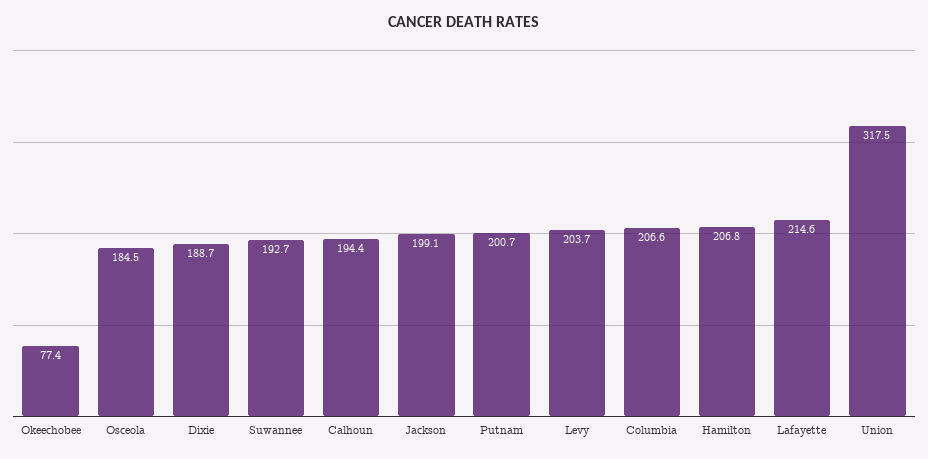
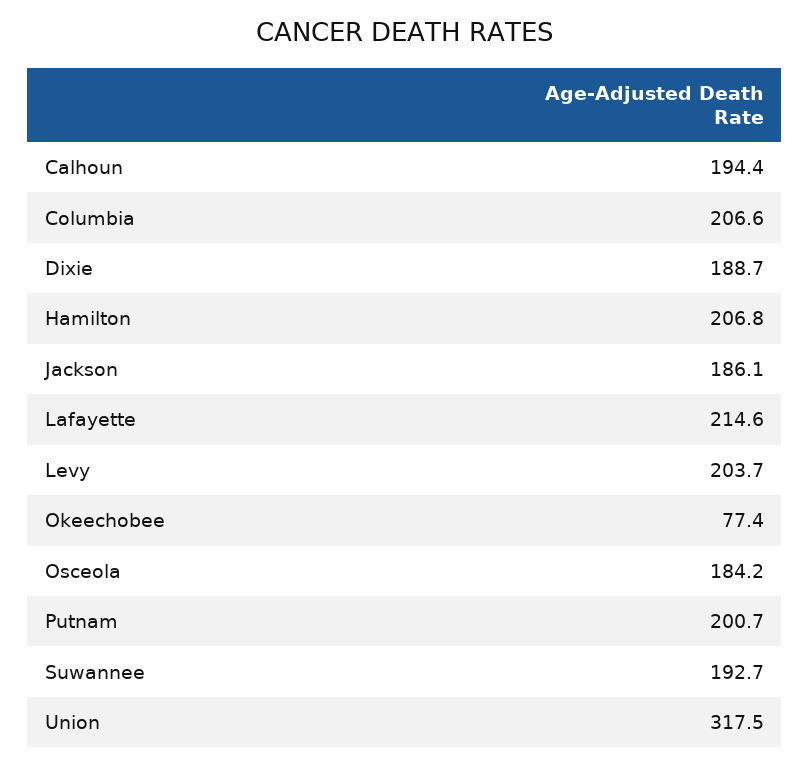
  {
    "Okeechobee": 77.4,
-   "Osceola": 184.5,
+   "Osceola": 184.2,
    "Dixie": 188.7,
    "Suwannee": 192.7,
    "Calhoun": 194.4,
-   "Jackson": 199.1,
+   "Jackson": 186.1,
    "Putnam": 200.7,
    "Levy": 203.7,
    "Columbia": 206.6,
    "Hamilton": 206.8,
    "Lafayette": 214.6,
    "Union": 317.5
  }

